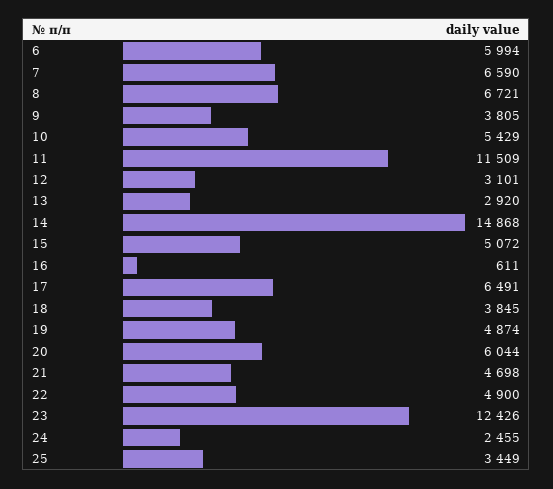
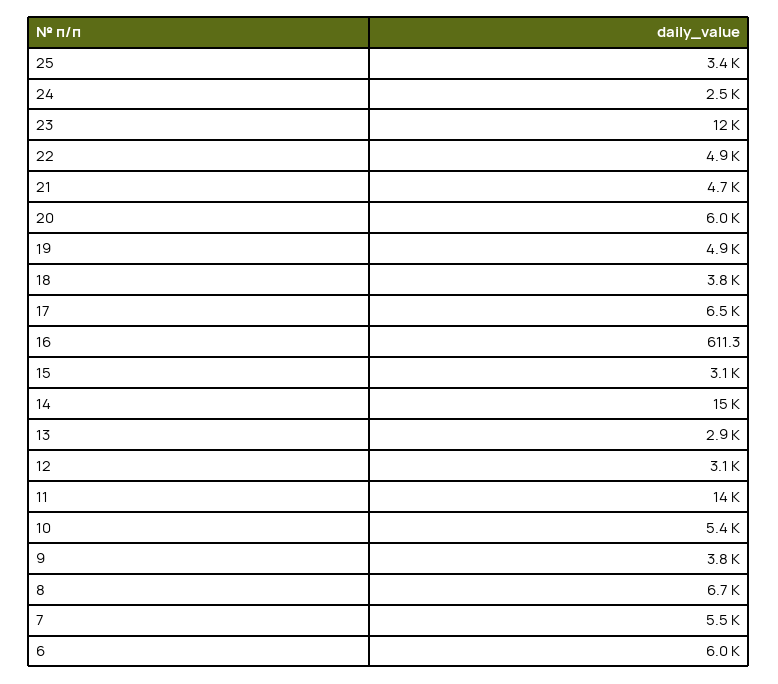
  {
    "6": 5994,
-   "7": 6590,
+   "7": 5500,
    "8": 6721,
    "9": 3805,
    "10": 5429,
-   "11": 11509,
+   "11": 14000,
    "12": 3101,
    "13": 2920,
    "14": 14868,
-   "15": 5072,
+   "15": 3100,
    "16": 611.3,
    "17": 6491,
    "18": 3845,
    "19": 4874,
    "20": 6044,
    "21": 4698,
    "22": 4900,
    "23": 12426,
    "24": 2455,
    "25": 3449
  }

